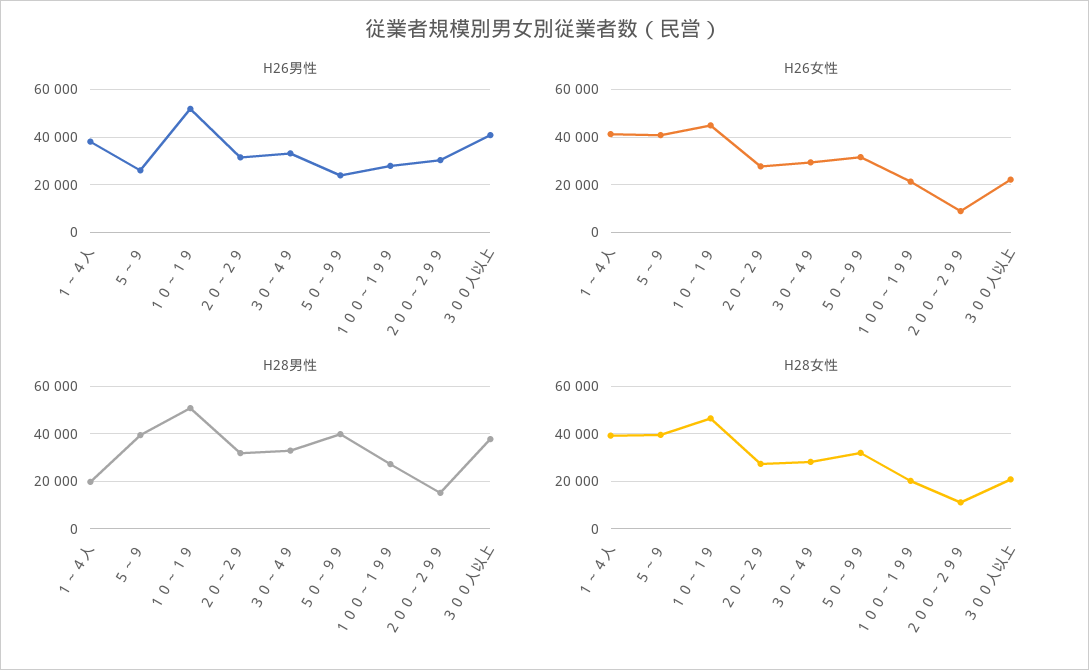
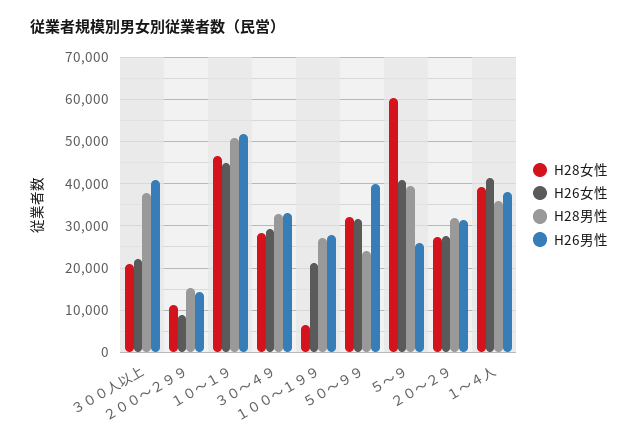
  {
    "H26男性": {
      "１～４人": 38000,
      "５～９": 26000,
      "１０～１９": 52000,
      "２０～２９": 32000,
      "３０～４９": 34000,
-     "５０～９９": 25000,
+     "５０～９９": 40000,
      "１００～１９９": 28000,
-     "２００～２９９": 30000,
+     "２００～２９９": 14000,
      "３００人以上": 40000
    },
    "H26女性": {
      "１～４人": 42000,
      "５～９": 40000,
      "１０～１９": 44000,
      "２０～２９": 28000,
      "３０～４９": 30000,
      "５０～９９": 32000,
      "１００～１９９": 22000,
      "２００～２９９": 8000,
      "３００人以上": 22000
    },
    "H28男性": {
-     "１～４人": 20000,
+     "１～４人": 36000,
      "５～９": 40000,
      "１０～１９": 50000,
      "２０～２９": 32000,
      "３０～４９": 32000,
-     "５０～９９": 40000,
+     "５０～９９": 24000,
      "１００～１９９": 28000,
      "２００～２９９": 16000,
      "３００人以上": 38000
    },
    "H28女性": {
      "１～４人": 40000,
-     "５～９": 40000,
+     "５～９": 60000,
      "１０～１９": 46000,
      "２０～２９": 28000,
      "３０～４９": 28000,
      "５０～９９": 32000,
-     "１００～１９９": 20000,
+     "１００～１９９": 6000,
      "２００～２９９": 12000,
      "３００人以上": 20000
    }
  }

